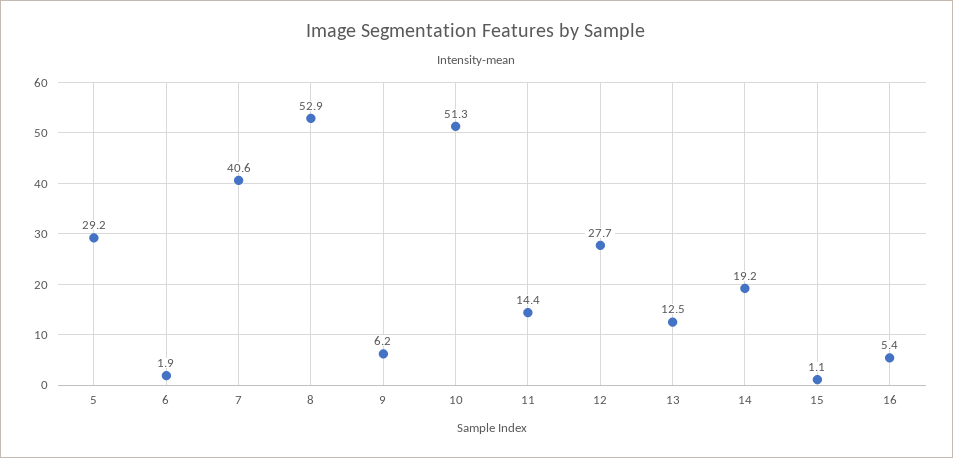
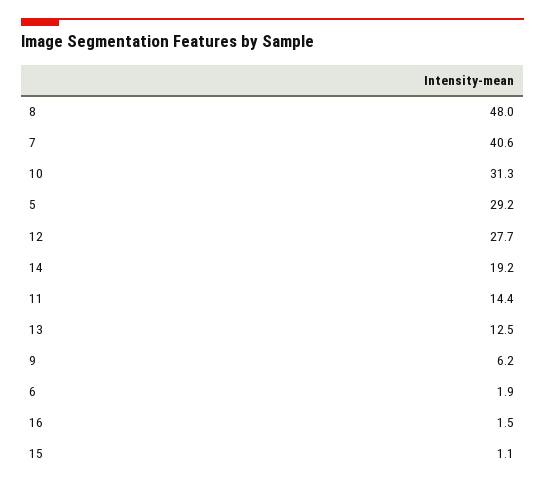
  {
    "5": 29.2,
    "6": 1.9,
    "7": 40.6,
-   "8": 52.9,
+   "8": 48,
    "9": 6.2,
-   "10": 51.3,
+   "10": 31.3,
    "11": 14.4,
    "12": 27.7,
    "13": 12.5,
    "14": 19.2,
    "15": 1.1,
-   "16": 5.4
+   "16": 1.5
  }

